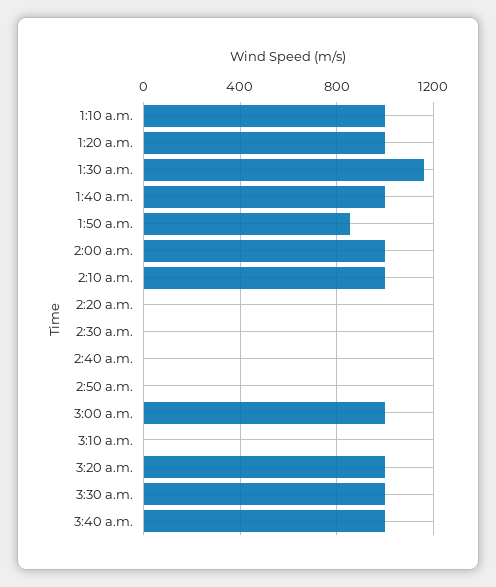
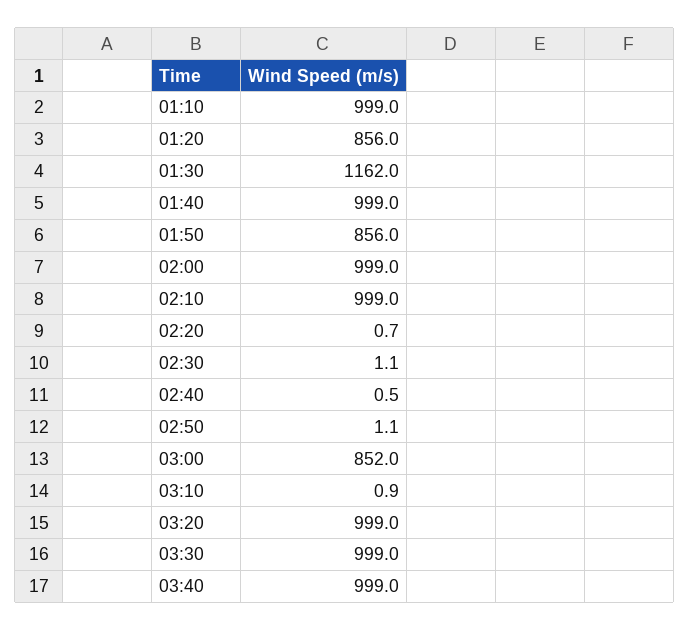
  {
    "1:10 a.m.": 999,
-   "1:20 a.m.": 1000,
+   "1:20 a.m.": 856,
    "1:30 a.m.": 1162,
    "1:40 a.m.": 999,
    "1:50 a.m.": 856,
    "2:00 a.m.": 999,
    "2:10 a.m.": 999,
    "2:20 a.m.": 0.7,
    "2:30 a.m.": 1.1,
    "2:40 a.m.": 0.5,
    "2:50 a.m.": 1.1,
-   "3:00 a.m.": 1000,
+   "3:00 a.m.": 852,
    "3:10 a.m.": 0.9,
    "3:20 a.m.": 999,
    "3:30 a.m.": 999,
    "3:40 a.m.": 999
  }

